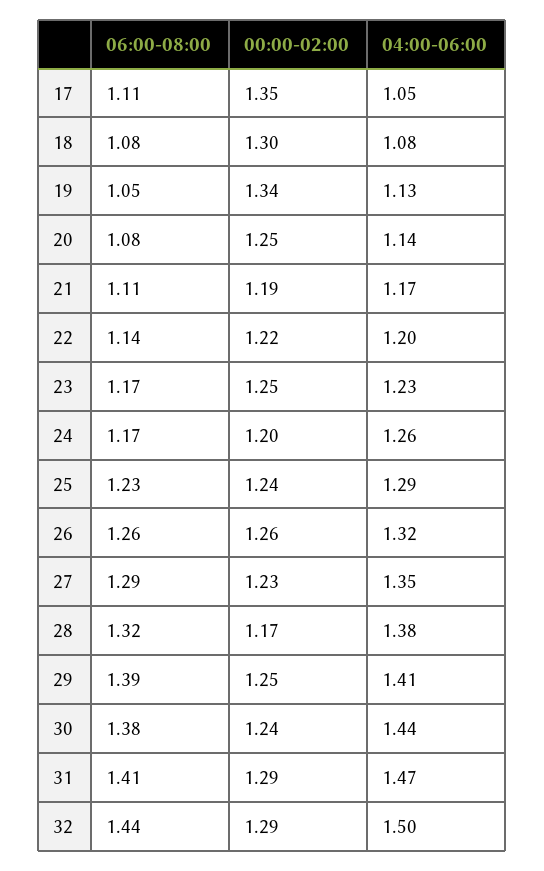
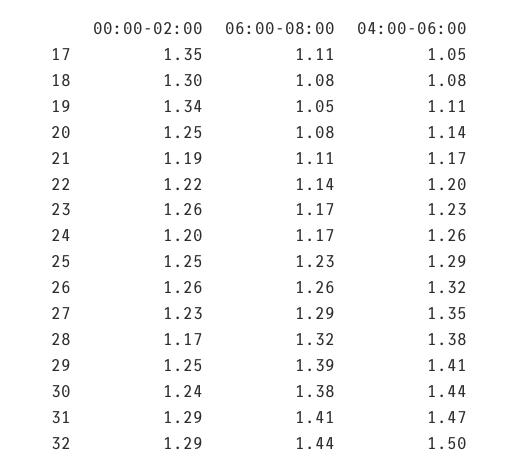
  {
    "06:00-08:00": {
      "17": 1.11,
      "18": 1.08,
      "19": 1.05,
      "20": 1.08,
      "21": 1.11,
      "22": 1.14,
      "23": 1.17,
      "24": 1.17,
      "25": 1.23,
      "26": 1.26,
      "27": 1.29,
      "28": 1.32,
      "29": 1.39,
      "30": 1.38,
      "31": 1.41,
      "32": 1.44
    },
    "00:00-02:00": {
      "17": 1.35,
      "18": 1.3,
      "19": 1.34,
      "20": 1.25,
      "21": 1.19,
      "22": 1.22,
-     "23": 1.25,
+     "23": 1.26,
      "24": 1.2,
-     "25": 1.24,
+     "25": 1.25,
      "26": 1.26,
      "27": 1.23,
      "28": 1.17,
      "29": 1.25,
      "30": 1.24,
      "31": 1.29,
      "32": 1.29
    },
    "04:00-06:00": {
      "17": 1.05,
      "18": 1.08,
-     "19": 1.13,
+     "19": 1.11,
      "20": 1.14,
      "21": 1.17,
      "22": 1.2,
      "23": 1.23,
      "24": 1.26,
      "25": 1.29,
      "26": 1.32,
      "27": 1.35,
      "28": 1.38,
      "29": 1.41,
      "30": 1.44,
      "31": 1.47,
      "32": 1.5
    }
  }

